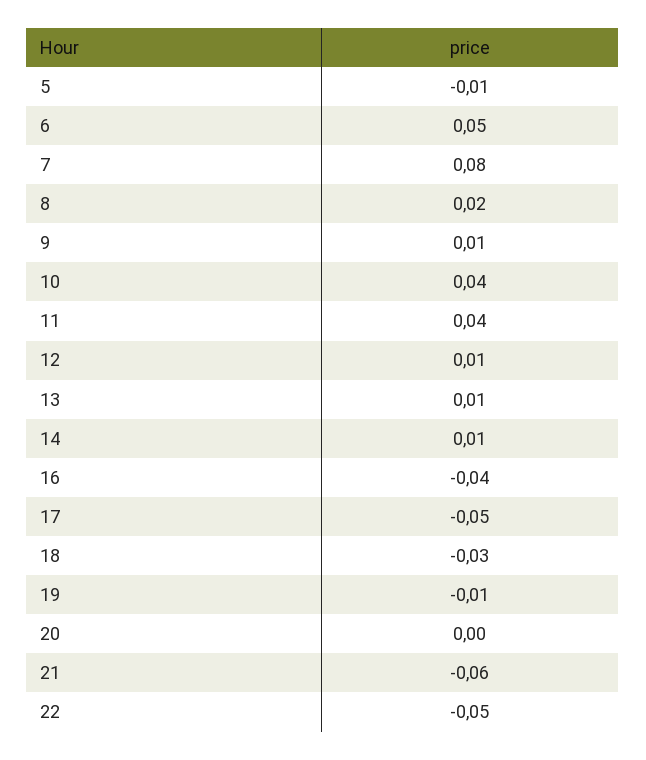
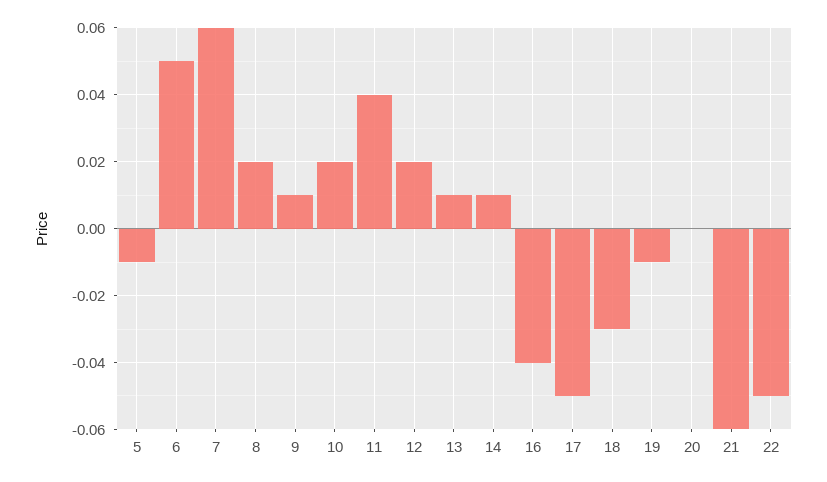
  {
    "5": -0.01,
    "6": 0.05,
-   "7": 0.08,
+   "7": 0.06,
    "8": 0.02,
    "9": 0.01,
-   "10": 0.04,
+   "10": 0.02,
    "11": 0.04,
-   "12": 0.01,
+   "12": 0.02,
    "13": 0.01,
    "14": 0.01,
    "16": -0.04,
    "17": -0.05,
    "18": -0.03,
    "19": -0.01,
    "20": 0,
    "21": -0.06,
    "22": -0.05
  }

